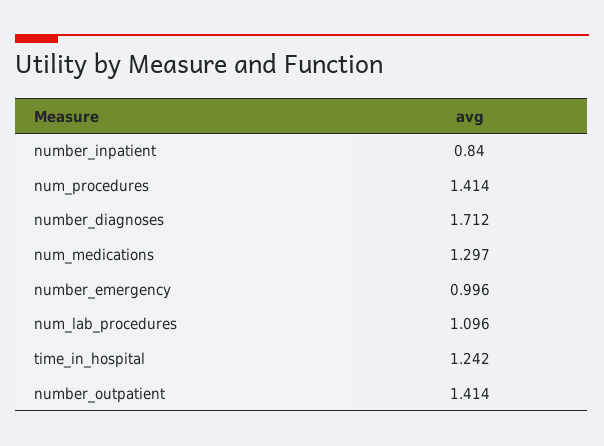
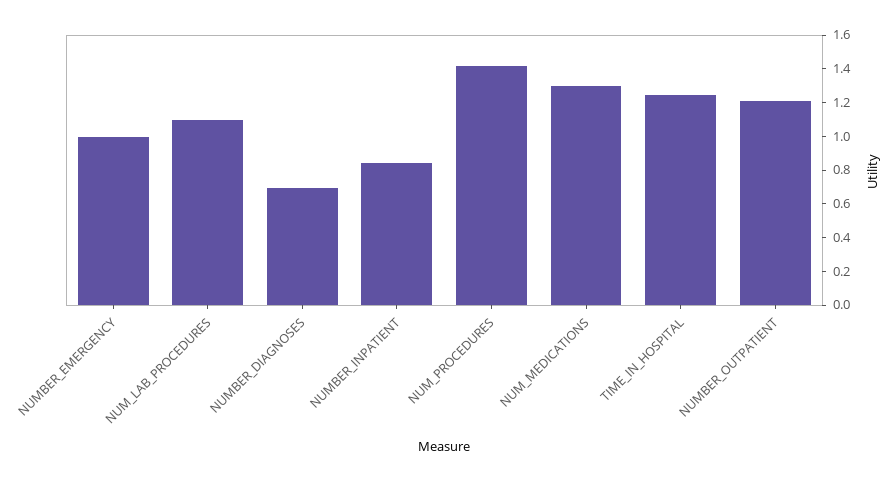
  {
    "number_inpatient": 0.84,
    "num_procedures": 1.414,
-   "number_diagnoses": 1.712,
+   "number_diagnoses": 0.7,
    "num_medications": 1.297,
    "number_emergency": 0.996,
    "num_lab_procedures": 1.096,
    "time_in_hospital": 1.242,
-   "number_outpatient": 1.414
+   "number_outpatient": 1.2
  }

